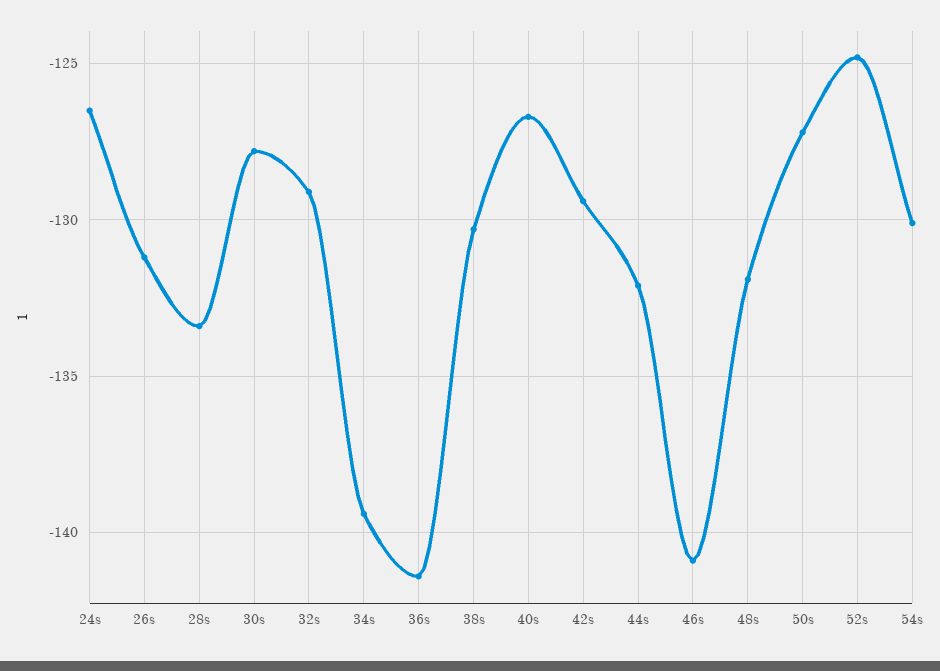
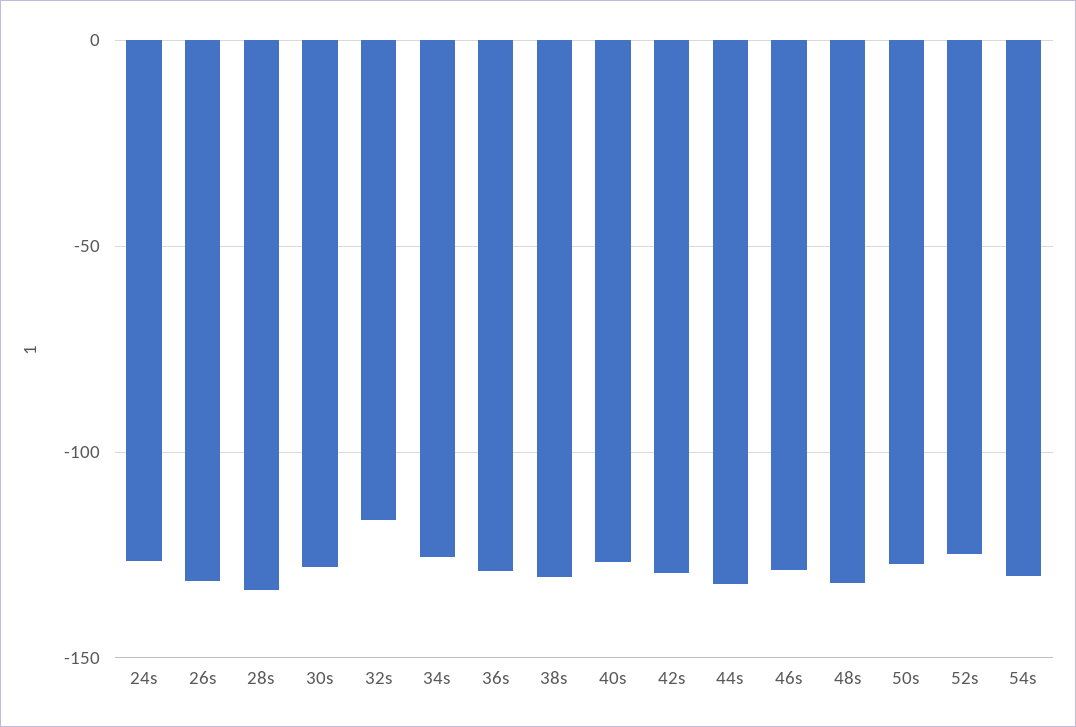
  {
    "24s": -126.5,
    "26s": -131,
    "28s": -133.5,
    "30s": -128,
-   "32s": -129,
+   "32s": -115,
-   "34s": -139.5,
+   "34s": -125,
-   "36s": -141.5,
+   "36s": -130,
    "38s": -130.5,
    "40s": -126.5,
    "42s": -129.5,
    "44s": -132,
-   "46s": -141,
+   "46s": -130,
    "48s": -132,
    "50s": -127,
    "52s": -125,
    "54s": -130
  }

